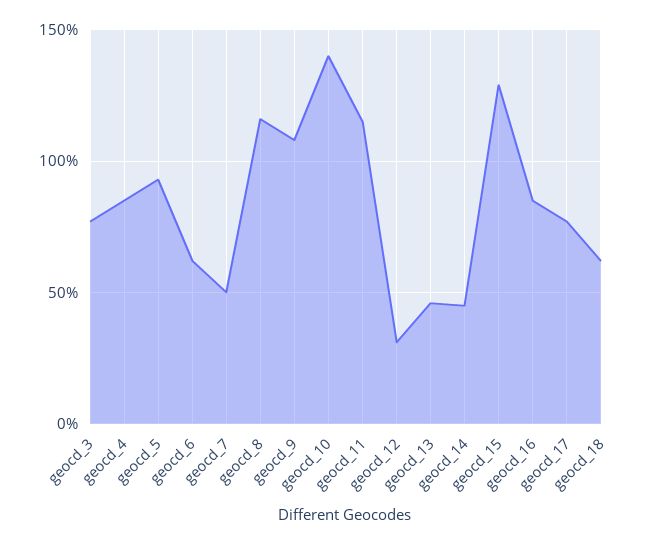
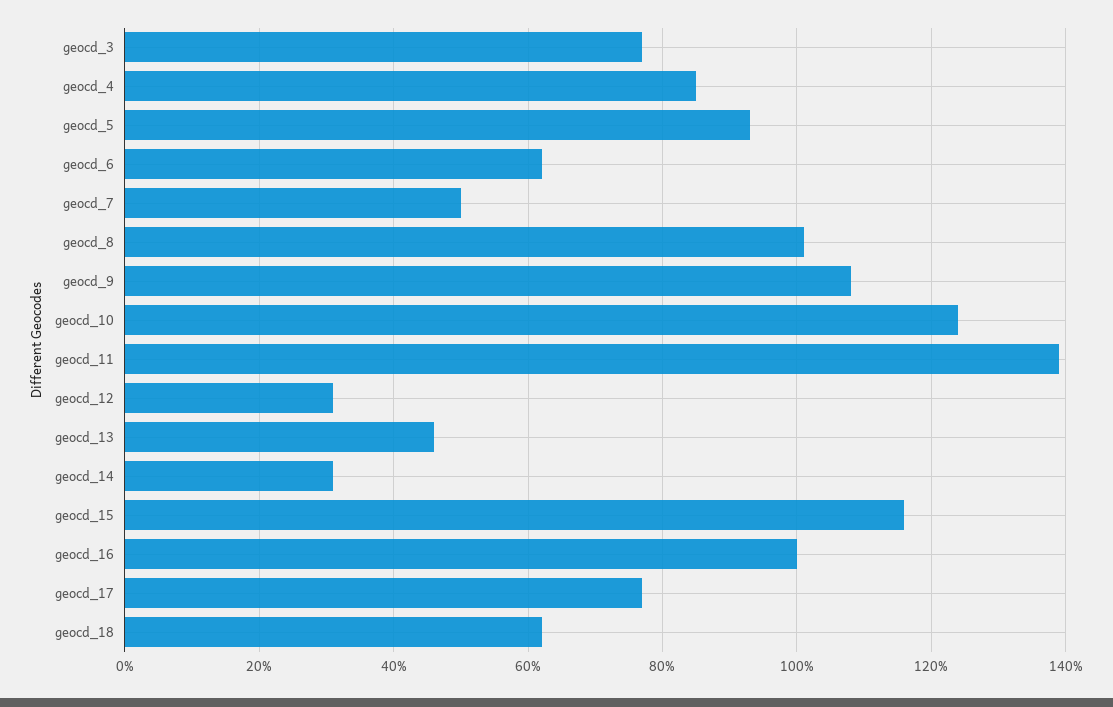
  {
    "geocd_3": 75,
    "geocd_4": 85,
    "geocd_5": 95,
    "geocd_6": 60,
    "geocd_7": 50,
-   "geocd_8": 115,
+   "geocd_8": 100,
    "geocd_9": 110,
-   "geocd_10": 140,
+   "geocd_10": 125,
-   "geocd_11": 115,
+   "geocd_11": 140,
    "geocd_12": 30,
    "geocd_13": 45,
-   "geocd_14": 45,
+   "geocd_14": 30,
-   "geocd_15": 130,
+   "geocd_15": 115,
-   "geocd_16": 85,
+   "geocd_16": 100,
    "geocd_17": 75,
    "geocd_18": 60
  }

